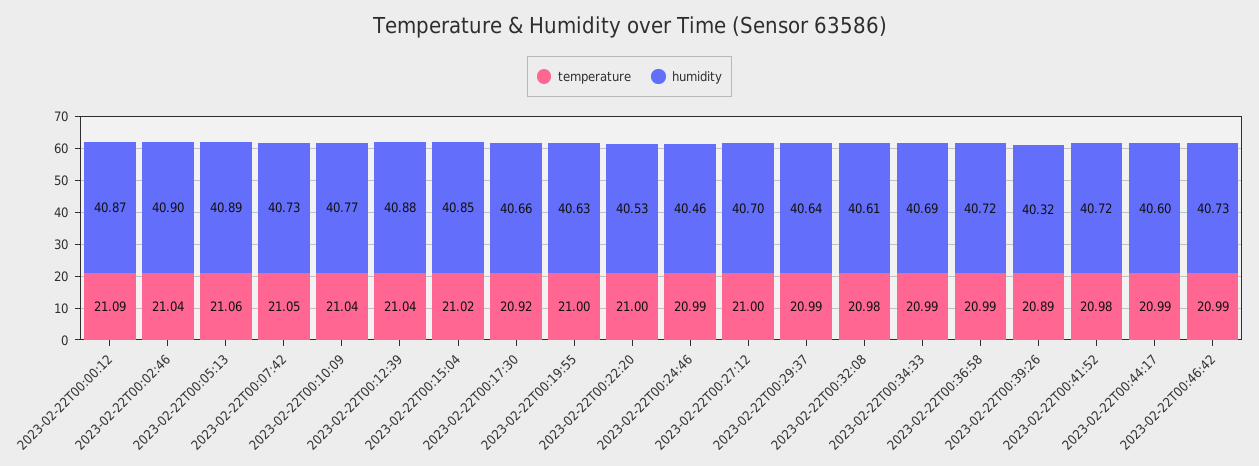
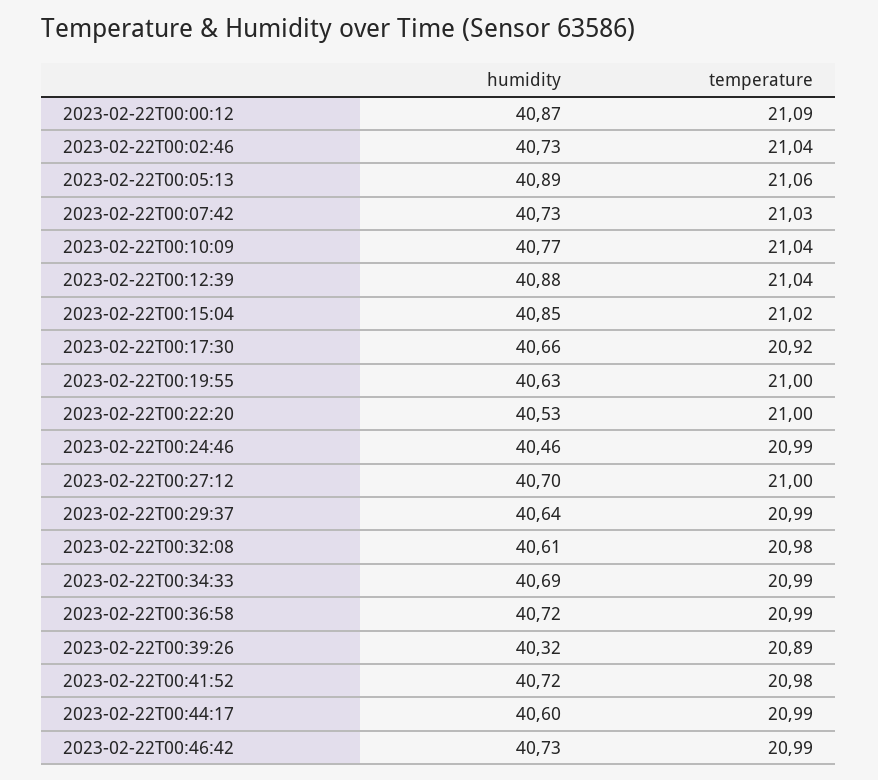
  {
    "temperature": {
      "2023-02-22T00:00:12": 21.09,
      "2023-02-22T00:02:46": 21.04,
      "2023-02-22T00:05:13": 21.06,
-     "2023-02-22T00:07:42": 21.05,
+     "2023-02-22T00:07:42": 21.03,
      "2023-02-22T00:10:09": 21.04,
      "2023-02-22T00:12:39": 21.04,
      "2023-02-22T00:15:04": 21.02,
      "2023-02-22T00:17:30": 20.92,
      "2023-02-22T00:19:55": 21,
      "2023-02-22T00:22:20": 21,
      "2023-02-22T00:24:46": 20.99,
      "2023-02-22T00:27:12": 21,
      "2023-02-22T00:29:37": 20.99,
      "2023-02-22T00:32:08": 20.98,
      "2023-02-22T00:34:33": 20.99,
      "2023-02-22T00:36:58": 20.99,
      "2023-02-22T00:39:26": 20.89,
      "2023-02-22T00:41:52": 20.98,
      "2023-02-22T00:44:17": 20.99,
      "2023-02-22T00:46:42": 20.99
    },
    "humidity": {
      "2023-02-22T00:00:12": 40.87,
-     "2023-02-22T00:02:46": 40.9,
+     "2023-02-22T00:02:46": 40.73,
      "2023-02-22T00:05:13": 40.89,
      "2023-02-22T00:07:42": 40.73,
      "2023-02-22T00:10:09": 40.77,
      "2023-02-22T00:12:39": 40.88,
      "2023-02-22T00:15:04": 40.85,
      "2023-02-22T00:17:30": 40.66,
      "2023-02-22T00:19:55": 40.63,
      "2023-02-22T00:22:20": 40.53,
      "2023-02-22T00:24:46": 40.46,
      "2023-02-22T00:27:12": 40.7,
      "2023-02-22T00:29:37": 40.64,
      "2023-02-22T00:32:08": 40.61,
      "2023-02-22T00:34:33": 40.69,
      "2023-02-22T00:36:58": 40.72,
      "2023-02-22T00:39:26": 40.32,
      "2023-02-22T00:41:52": 40.72,
      "2023-02-22T00:44:17": 40.6,
      "2023-02-22T00:46:42": 40.73
    }
  }

